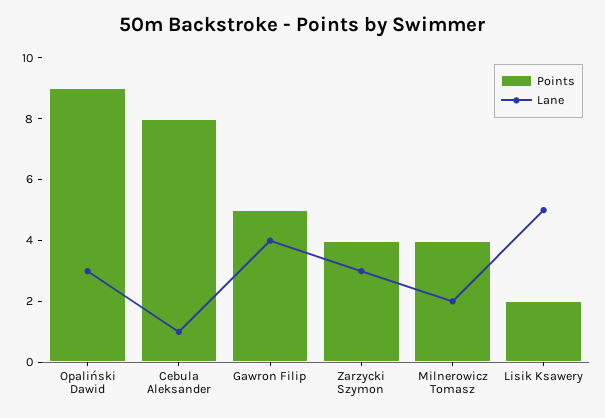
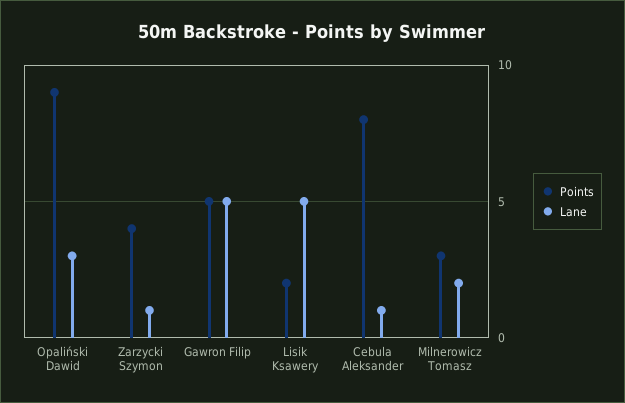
  {
    "Points": {
      "Opaliński Dawid": 9,
      "Cebula Aleksander": 8,
      "Gawron Filip": 5,
      "Zarzycki Szymon": 4,
-     "Milnerowicz Tomasz": 4,
+     "Milnerowicz Tomasz": 3,
      "Lisik Ksawery": 2
    },
    "Lane": {
      "Opaliński Dawid": 3,
      "Cebula Aleksander": 1,
-     "Gawron Filip": 4,
+     "Gawron Filip": 5,
-     "Zarzycki Szymon": 3,
+     "Zarzycki Szymon": 1,
      "Milnerowicz Tomasz": 2,
      "Lisik Ksawery": 5
    }
  }

